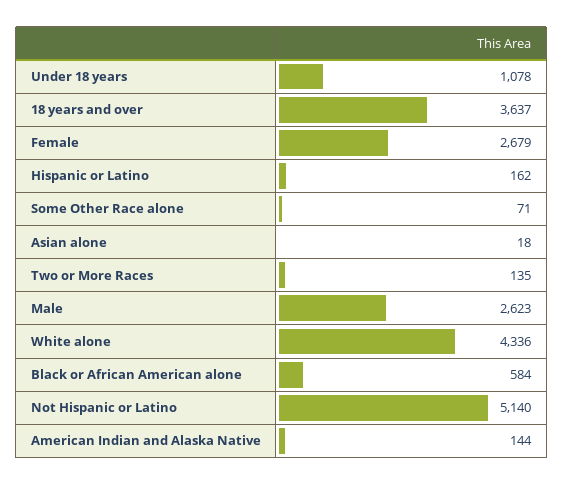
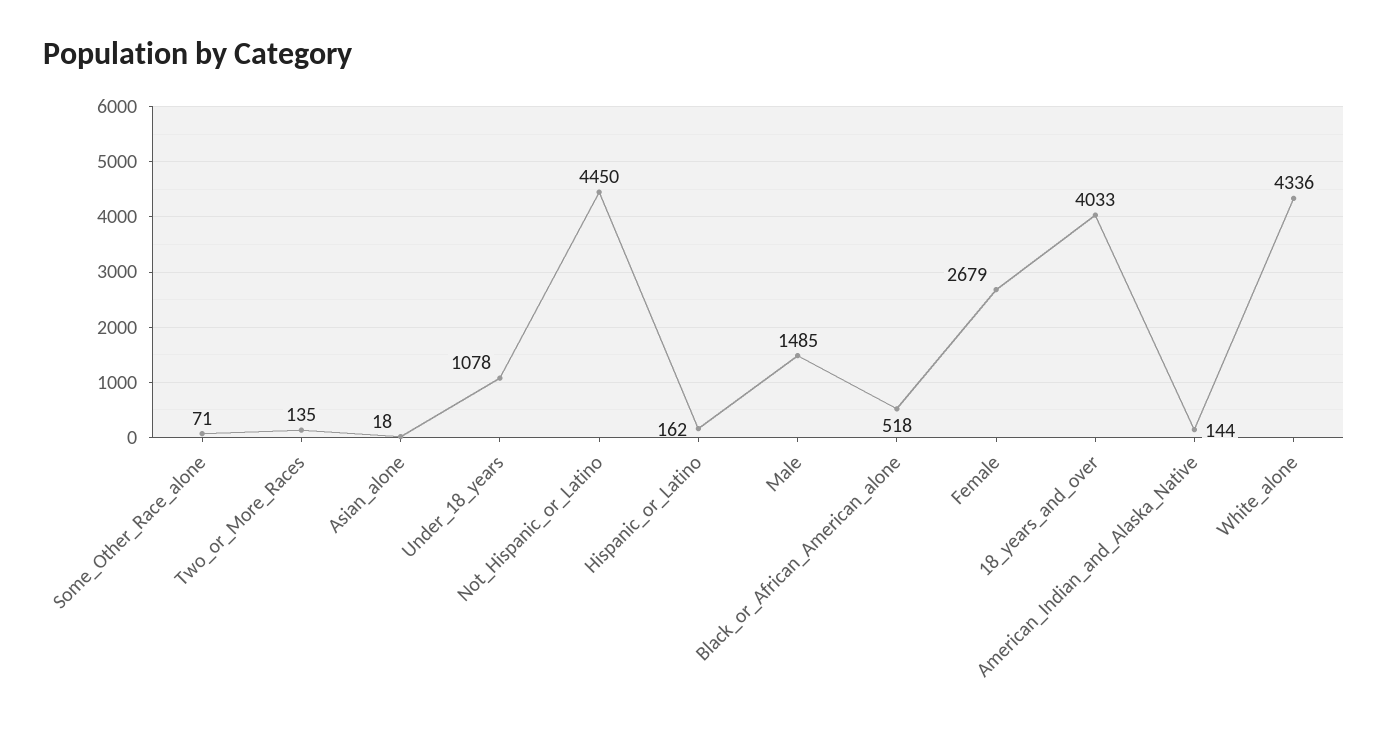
  {
    "Under 18 years": 1078,
-   "18 years and over": 3637,
+   "18 years and over": 4033,
    "Female": 2679,
    "Hispanic or Latino": 162,
    "Some Other Race alone": 71,
    "Asian alone": 18,
    "Two or More Races": 135,
-   "Male": 2623,
+   "Male": 1485,
    "White alone": 4336,
-   "Black or African American alone": 584,
+   "Black or African American alone": 518,
-   "Not Hispanic or Latino": 5140,
+   "Not Hispanic or Latino": 4450,
    "American Indian and Alaska Native": 144
  }

